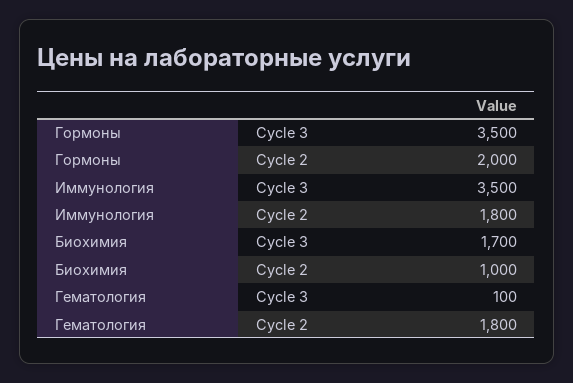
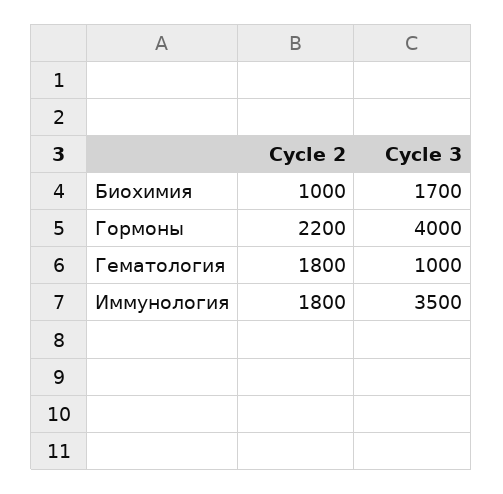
  {
    "Гормоны": {
-     "Cycle 3": 3500,
+     "Cycle 3": 4000,
-     "Cycle 2": 2000
+     "Cycle 2": 2200
    },
    "Иммунология": {
      "Cycle 3": 3500,
      "Cycle 2": 1800
    },
    "Биохимия": {
      "Cycle 3": 1700,
      "Cycle 2": 1000
    },
    "Гематология": {
-     "Cycle 3": 100,
+     "Cycle 3": 1000,
      "Cycle 2": 1800
    }
  }

